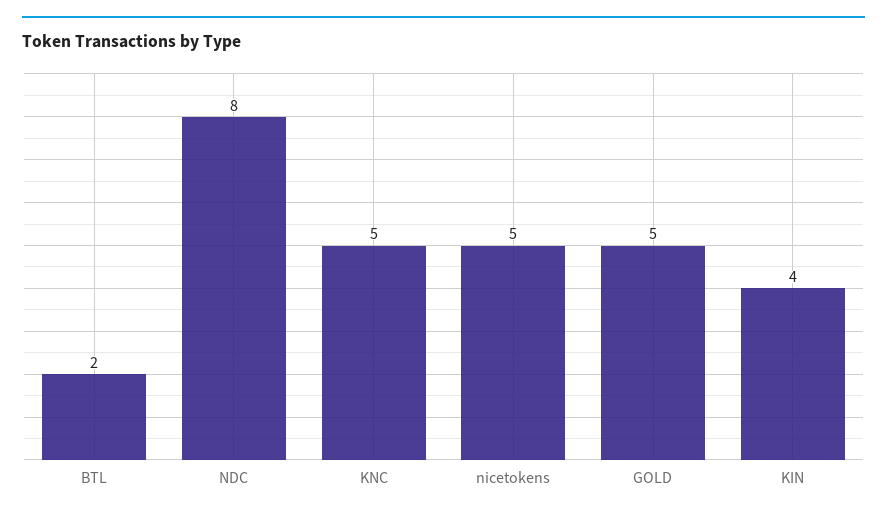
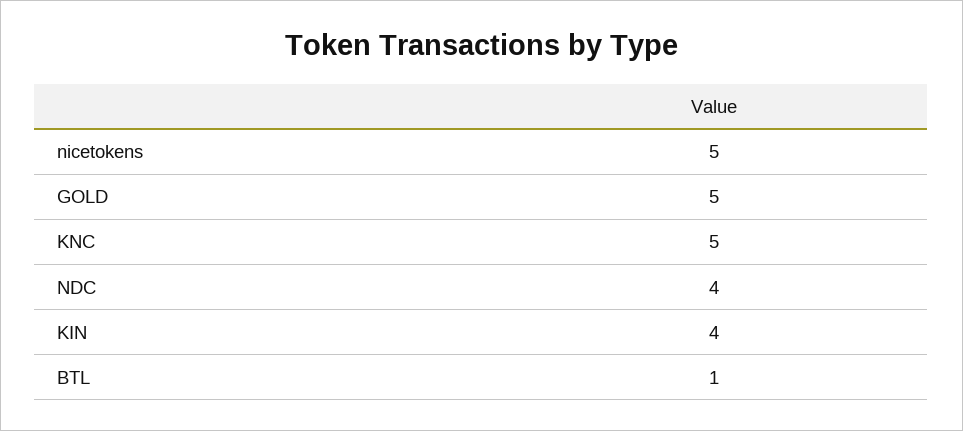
  {
-   "BTL": 2,
+   "BTL": 1,
-   "NDC": 8,
+   "NDC": 4,
    "KNC": 5,
    "nicetokens": 5,
    "GOLD": 5,
    "KIN": 4
  }

